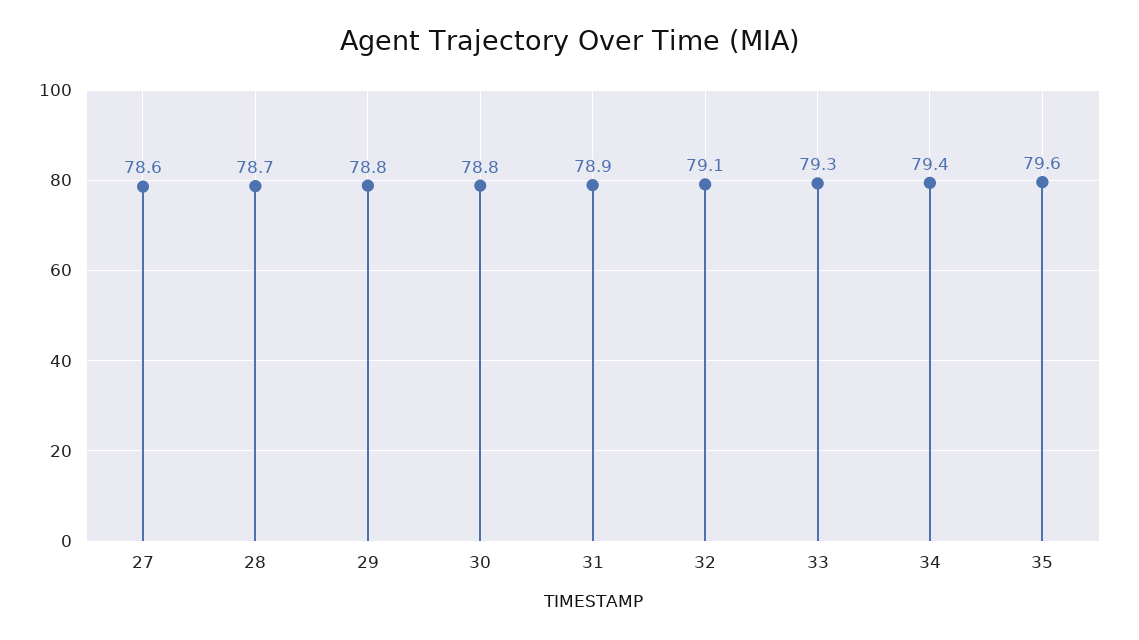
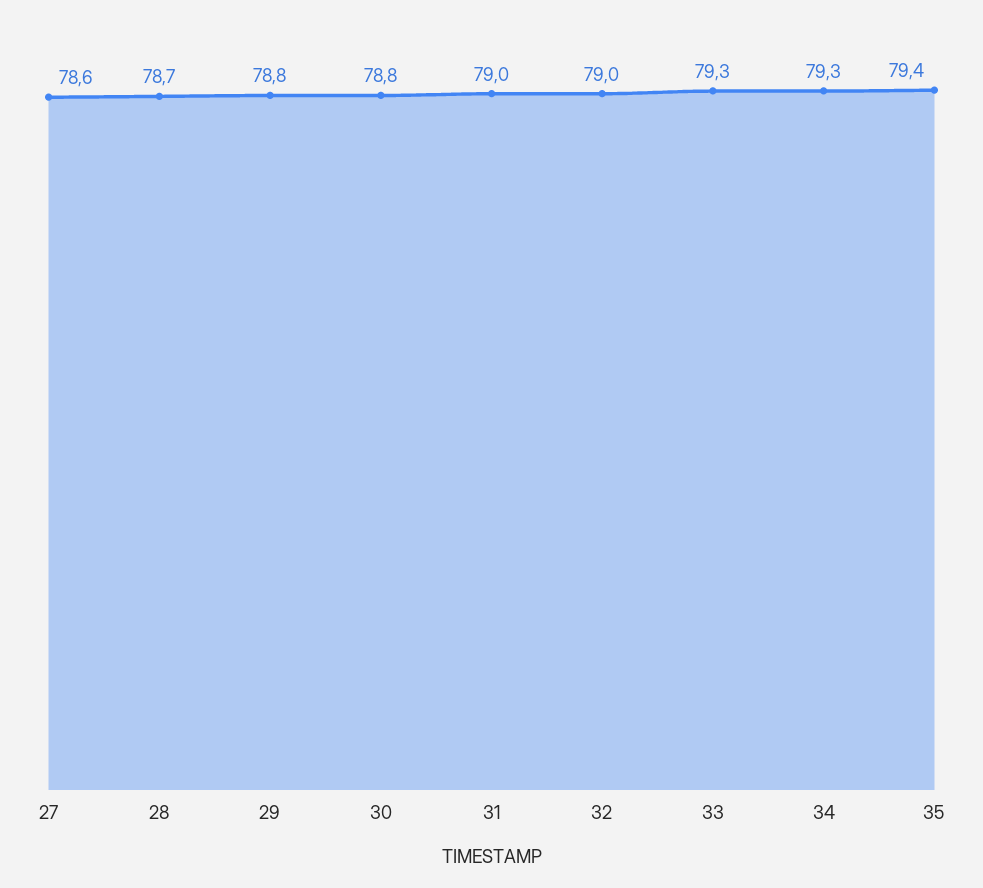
  {
    "27": 78.6,
    "28": 78.7,
    "29": 78.8,
    "30": 78.8,
-   "31": 78.9,
+   "31": 79,
-   "32": 79.1,
+   "32": 79,
    "33": 79.3,
-   "34": 79.4,
+   "34": 79.3,
-   "35": 79.6
+   "35": 79.4
  }

